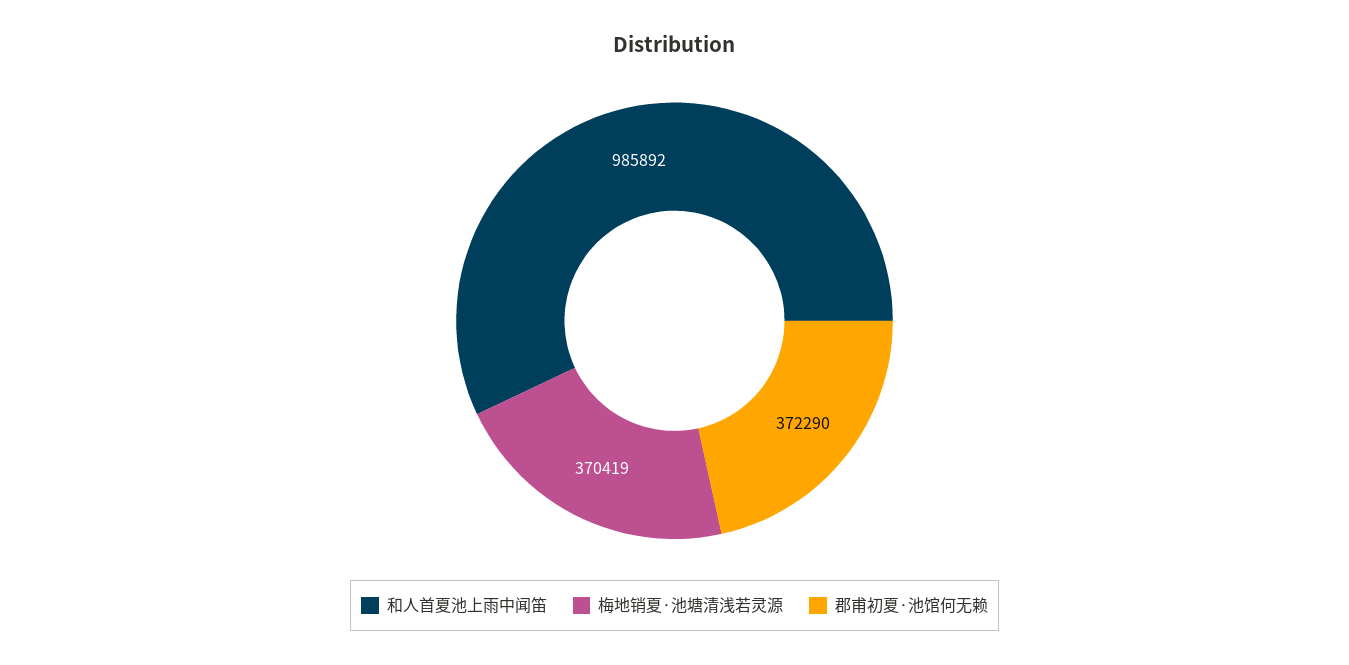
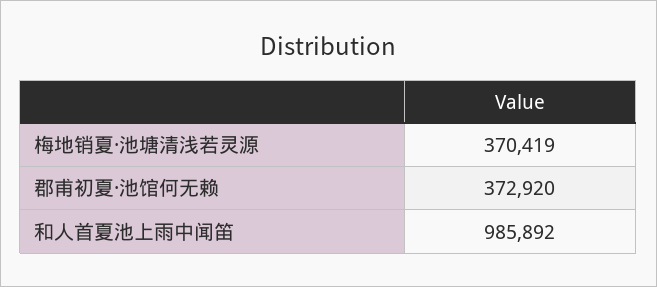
  {
    "和人首夏池上雨中闻笛": 985892,
    "梅地销夏·池塘清浅若灵源": 370419,
-   "郡甫初夏·池馆何无赖": 372290
+   "郡甫初夏·池馆何无赖": 372920
  }

